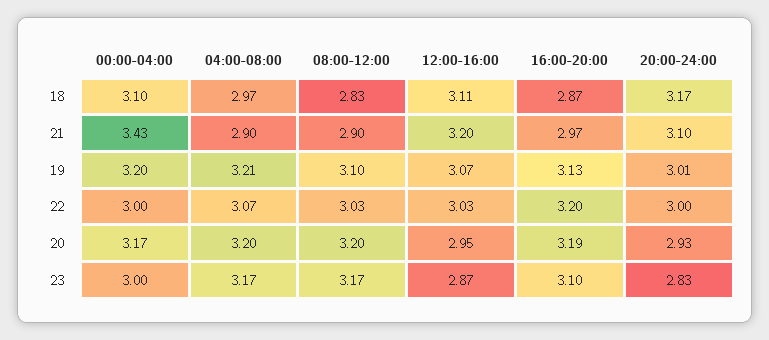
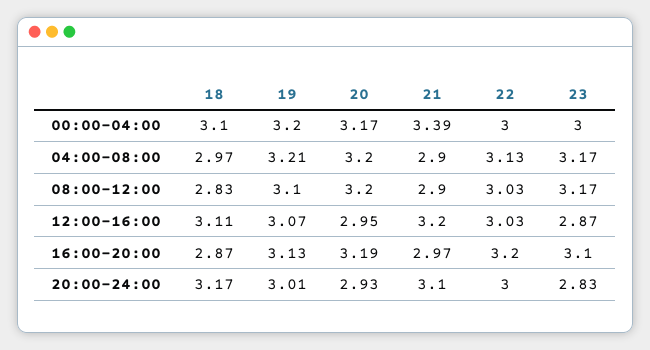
  {
    "00:00-04:00": {
      "18": 3.1,
-     "21": 3.43,
+     "21": 3.39,
      "19": 3.2,
      "22": 3,
      "20": 3.17,
      "23": 3
    },
    "04:00-08:00": {
      "18": 2.97,
      "21": 2.9,
      "19": 3.21,
-     "22": 3.07,
+     "22": 3.13,
      "20": 3.2,
      "23": 3.17
    },
    "08:00-12:00": {
      "18": 2.83,
      "21": 2.9,
      "19": 3.1,
      "22": 3.03,
      "20": 3.2,
      "23": 3.17
    },
    "12:00-16:00": {
      "18": 3.11,
      "21": 3.2,
      "19": 3.07,
      "22": 3.03,
      "20": 2.95,
      "23": 2.87
    },
    "16:00-20:00": {
      "18": 2.87,
      "21": 2.97,
      "19": 3.13,
      "22": 3.2,
      "20": 3.19,
      "23": 3.1
    },
    "20:00-24:00": {
      "18": 3.17,
      "21": 3.1,
      "19": 3.01,
      "22": 3,
      "20": 2.93,
      "23": 2.83
    }
  }

